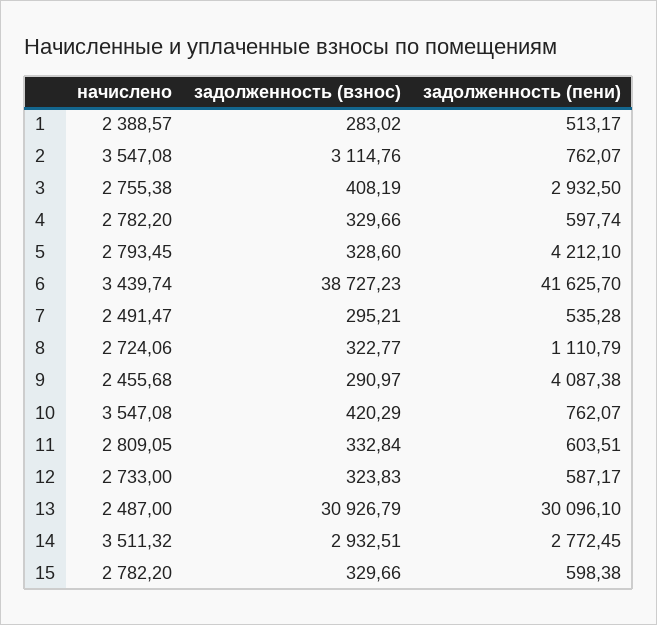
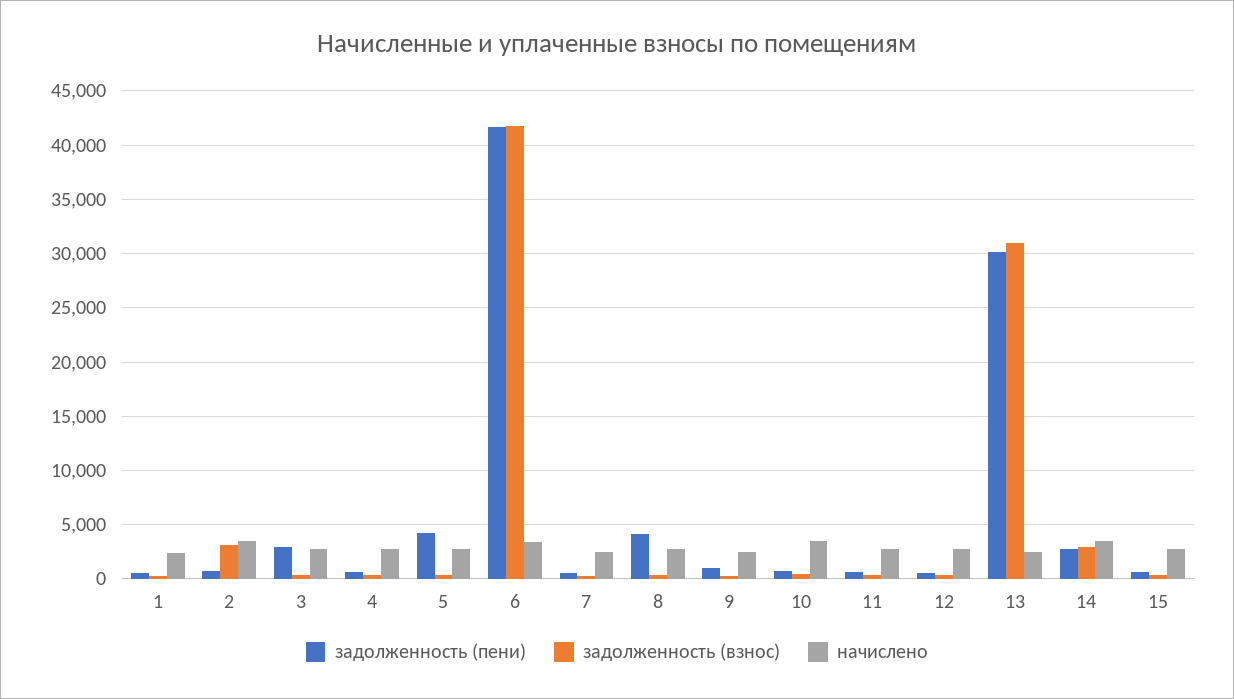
  {
    "начислено": {
      "1": 2388.57,
      "2": 3547.08,
      "3": 2755.38,
      "4": 2782.2,
      "5": 2793.45,
      "6": 3439.74,
      "7": 2491.47,
      "8": 2724.06,
      "9": 2455.68,
      "10": 3547.08,
      "11": 2809.05,
      "12": 2733,
      "13": 2487,
      "14": 3511.32,
      "15": 2782.2
    },
    "задолженность (взнос)": {
      "1": 283.02,
      "2": 3114.76,
      "3": 408.19,
      "4": 329.66,
      "5": 328.6,
-     "6": 38727.23,
+     "6": 42000,
      "7": 295.21,
      "8": 322.77,
      "9": 290.97,
      "10": 420.29,
      "11": 332.84,
      "12": 323.83,
      "13": 30926.79,
      "14": 2932.51,
      "15": 329.66
    },
    "задолженность (пени)": {
      "1": 513.17,
      "2": 762.07,
      "3": 2932.5,
      "4": 597.74,
      "5": 4212.1,
      "6": 41625.7,
      "7": 535.28,
-     "8": 1110.79,
+     "8": 4000,
-     "9": 4087.38,
+     "9": 1000,
      "10": 762.07,
      "11": 603.51,
      "12": 587.17,
      "13": 30096.1,
      "14": 2772.45,
      "15": 598.38
    }
  }

